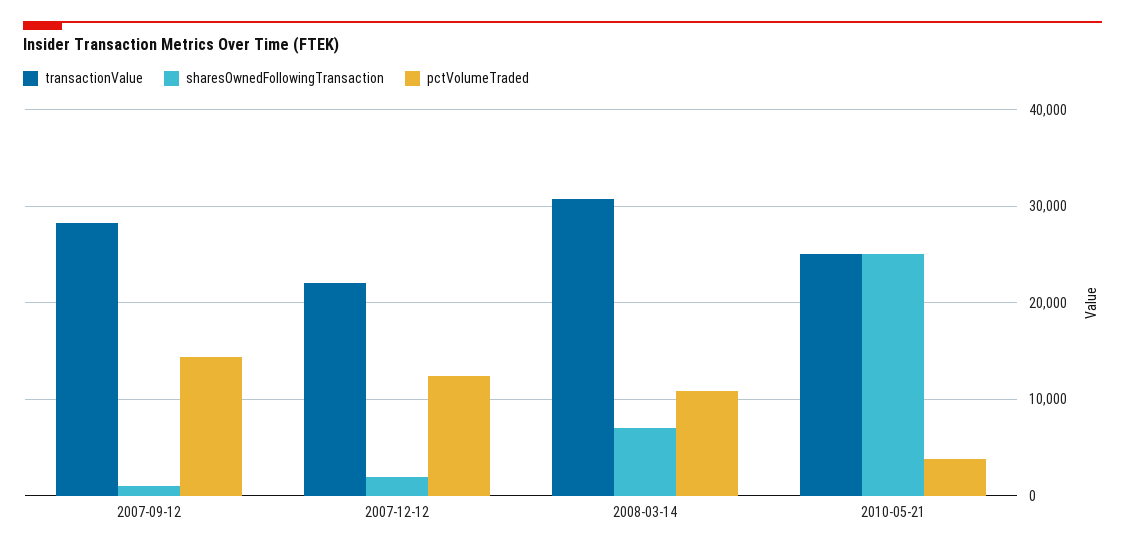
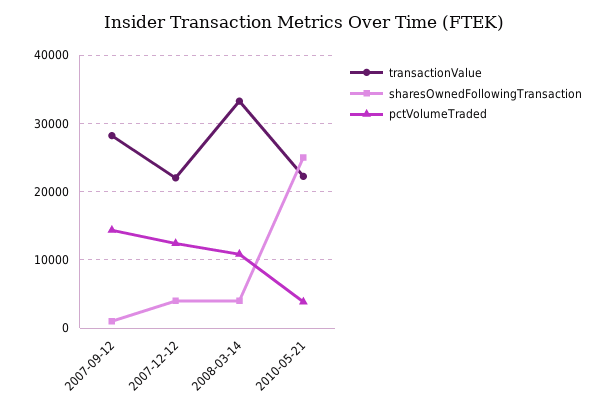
  {
    "transactionValue": {
      "2007-09-12": 28000,
      "2007-12-12": 22000,
-     "2008-03-14": 31000,
+     "2008-03-14": 33000,
-     "2010-05-21": 25000
+     "2010-05-21": 22000
    },
    "sharesOwnedFollowingTransaction": {
      "2007-09-12": 1000,
-     "2007-12-12": 2000,
+     "2007-12-12": 4000,
-     "2008-03-14": 7000,
+     "2008-03-14": 4000,
      "2010-05-21": 25000
    },
    "pctVolumeTraded": {
      "2007-09-12": 14000,
      "2007-12-12": 12000,
      "2008-03-14": 11000,
      "2010-05-21": 4000
    }
  }

